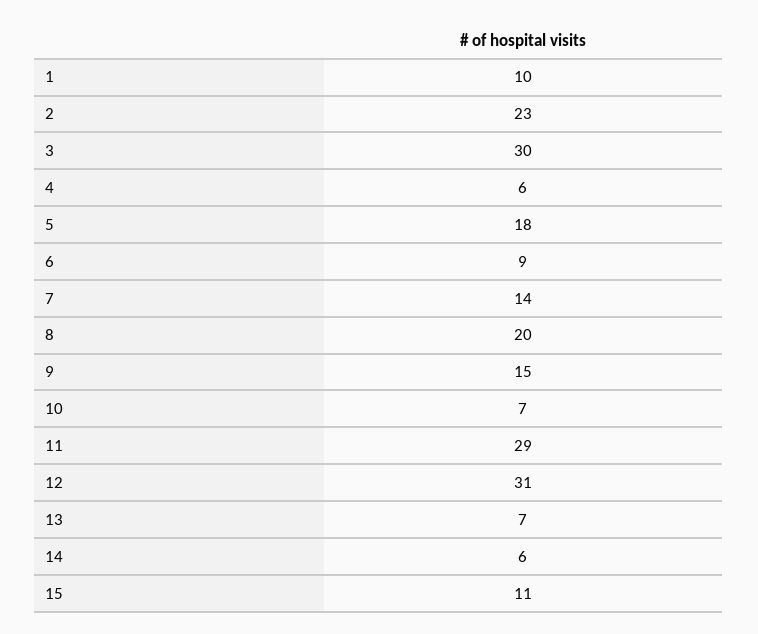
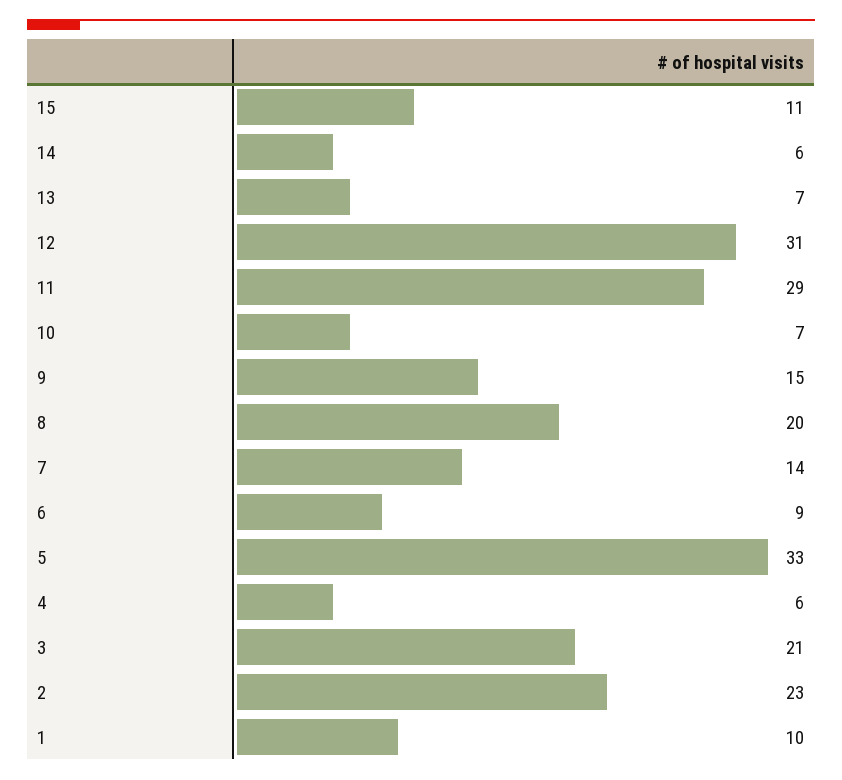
  {
    "1": 10,
    "2": 23,
-   "3": 30,
+   "3": 21,
    "4": 6,
-   "5": 18,
+   "5": 33,
    "6": 9,
    "7": 14,
    "8": 20,
    "9": 15,
    "10": 7,
    "11": 29,
    "12": 31,
    "13": 7,
    "14": 6,
    "15": 11
  }

